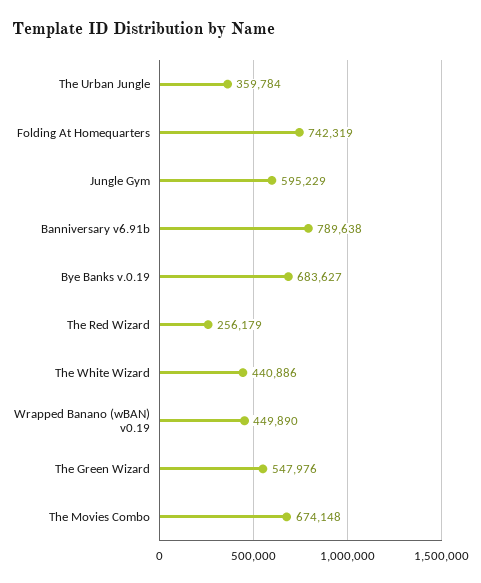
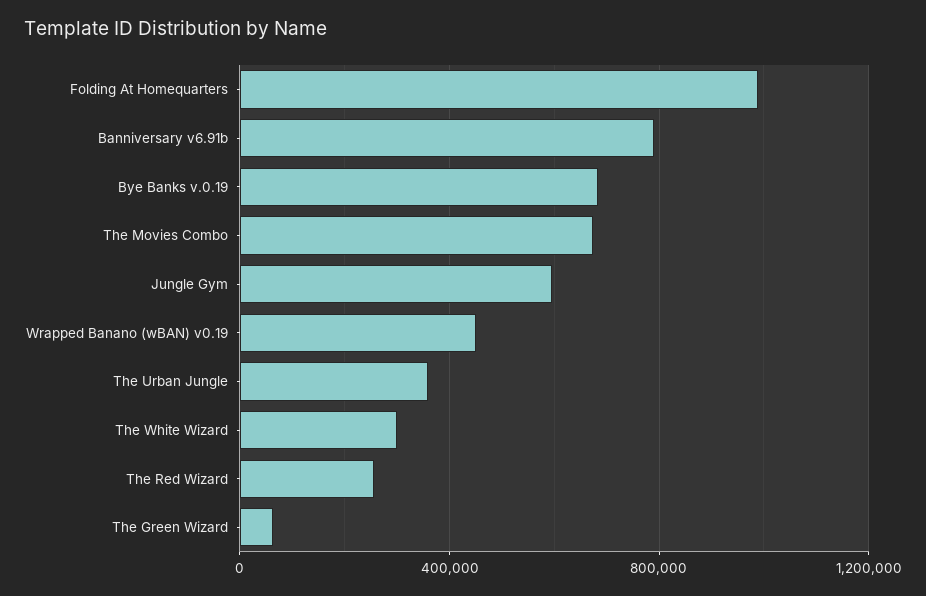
  {
    "The Urban Jungle": 359784,
-   "Folding At Homequarters": 742319,
+   "Folding At Homequarters": 1000000,
    "Jungle Gym": 595229,
    "Banniversary v6.91b": 789638,
    "Bye Banks v.0.19": 683627,
    "The Red Wizard": 256179,
-   "The White Wizard": 440886,
+   "The White Wizard": 300000,
    "Wrapped Banano (wBAN) v0.19": 449890,
-   "The Green Wizard": 547976,
+   "The Green Wizard": 50000,
    "The Movies Combo": 674148
  }

